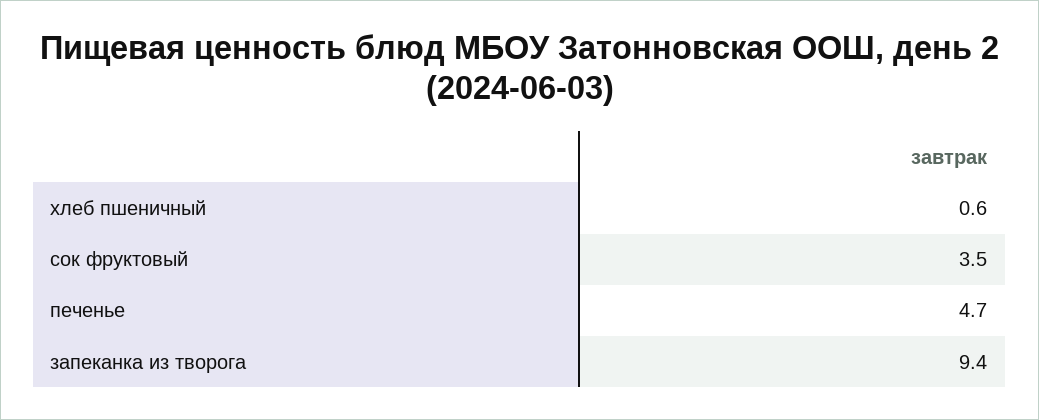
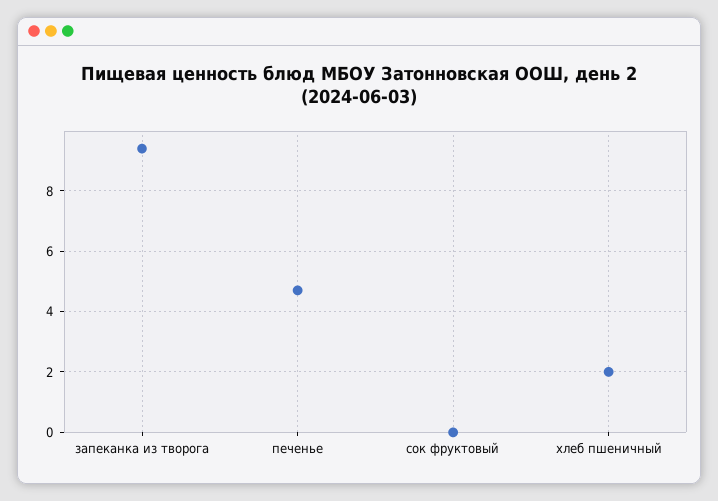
  {
-   "хлеб пшеничный": 0.6,
+   "хлеб пшеничный": 2,
-   "сок фруктовый": 3.5,
+   "сок фруктовый": 0,
    "печенье": 4.7,
    "запеканка из творога": 9.4
  }

